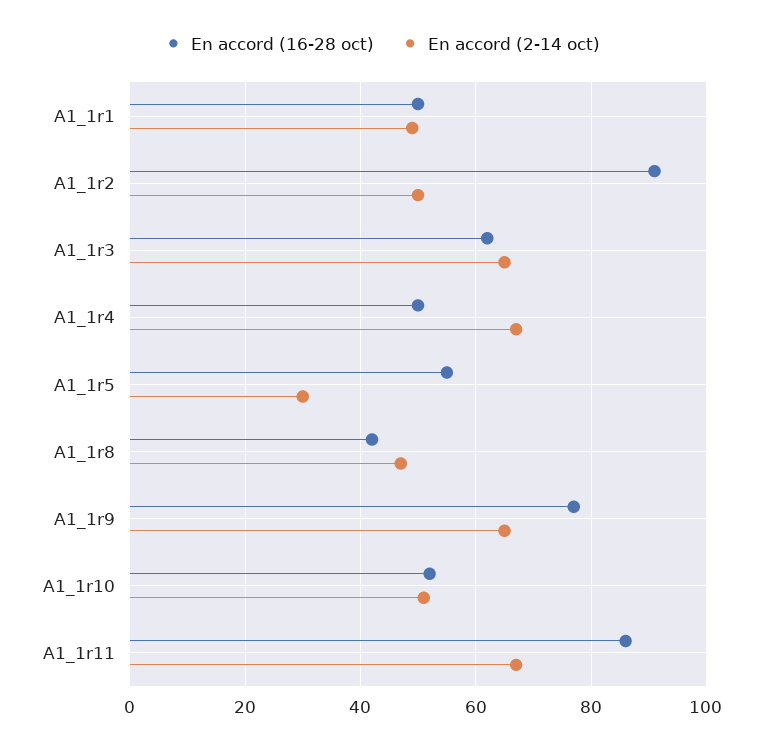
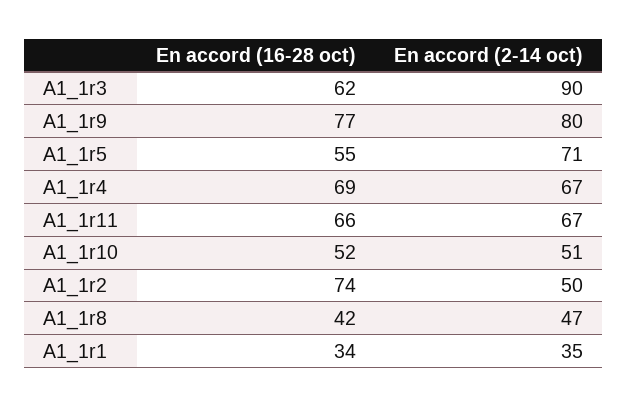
  {
    "En accord (16-28 oct)": {
-     "A1_1r1": 50,
+     "A1_1r1": 34,
-     "A1_1r2": 90,
+     "A1_1r2": 74,
      "A1_1r3": 62,
-     "A1_1r4": 50,
+     "A1_1r4": 69,
      "A1_1r5": 55,
      "A1_1r8": 42,
      "A1_1r9": 77,
      "A1_1r10": 52,
-     "A1_1r11": 85
+     "A1_1r11": 66
    },
    "En accord (2-14 oct)": {
-     "A1_1r1": 50,
+     "A1_1r1": 35,
      "A1_1r2": 50,
-     "A1_1r3": 65,
+     "A1_1r3": 90,
      "A1_1r4": 67,
-     "A1_1r5": 30,
+     "A1_1r5": 71,
      "A1_1r8": 47,
-     "A1_1r9": 65,
+     "A1_1r9": 80,
      "A1_1r10": 51,
      "A1_1r11": 67
    }
  }

